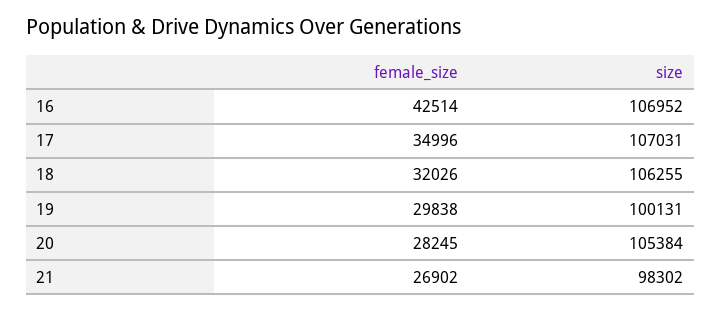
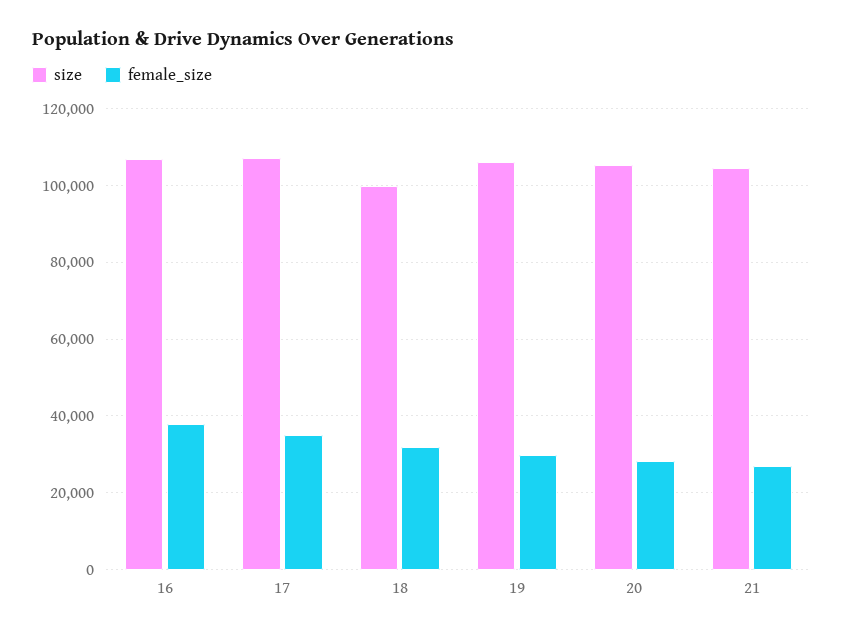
  {
    "female_size": {
-     "16": 42514,
+     "16": 38000,
      "17": 34996,
      "18": 32026,
      "19": 29838,
      "20": 28245,
      "21": 26902
    },
    "size": {
      "16": 106952,
      "17": 107031,
-     "18": 106255,
+     "18": 100000,
-     "19": 100131,
+     "19": 106000,
      "20": 105384,
-     "21": 98302
+     "21": 104000
    }
  }

